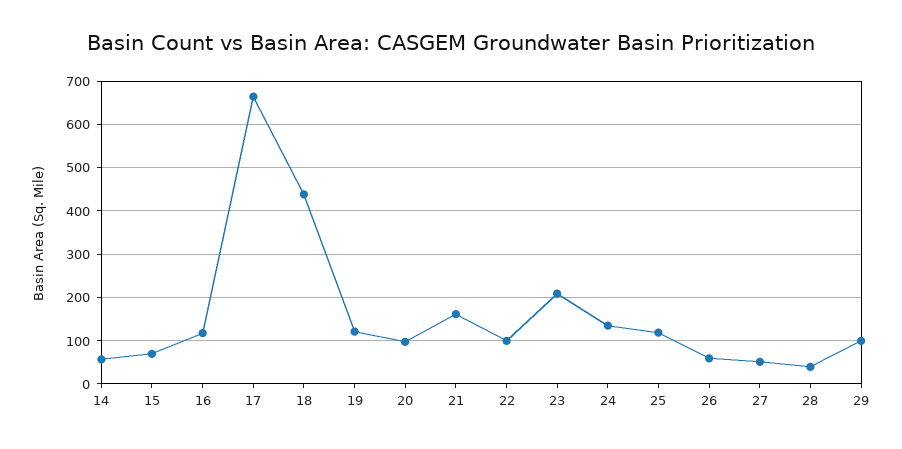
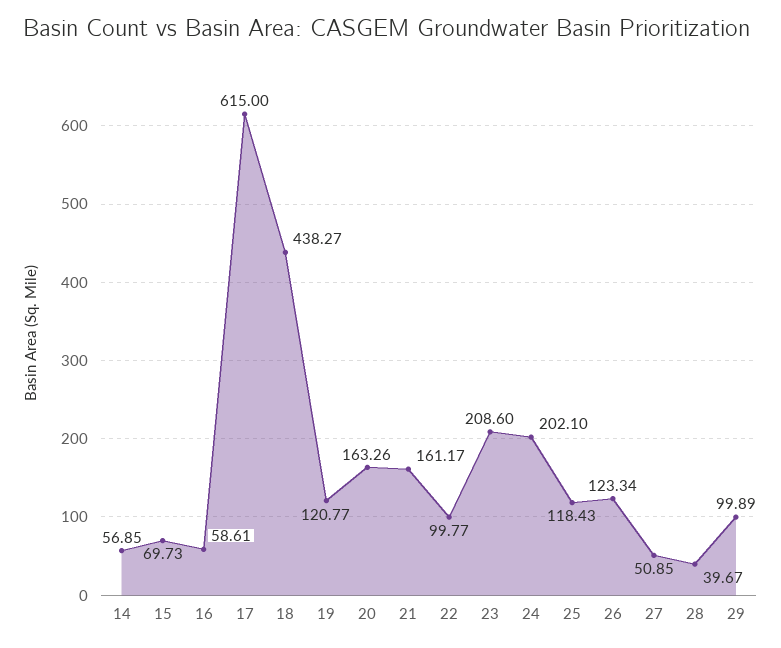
  {
    "14": 56.85,
    "15": 69.73,
-   "16": 120,
+   "16": 58.61,
-   "17": 660,
+   "17": 615,
    "18": 438.27,
    "19": 120.77,
-   "20": 100,
+   "20": 163.26,
    "21": 161.17,
    "22": 99.77,
    "23": 208.6,
-   "24": 140,
+   "24": 202.1,
    "25": 118.43,
-   "26": 60,
+   "26": 123.34,
    "27": 50.85,
    "28": 39.67,
    "29": 99.89
  }

